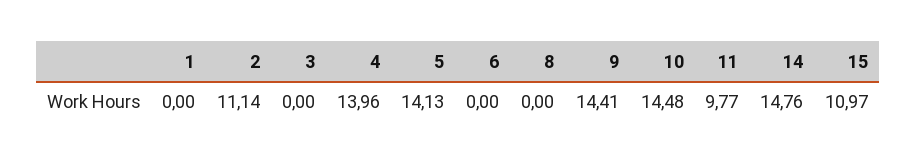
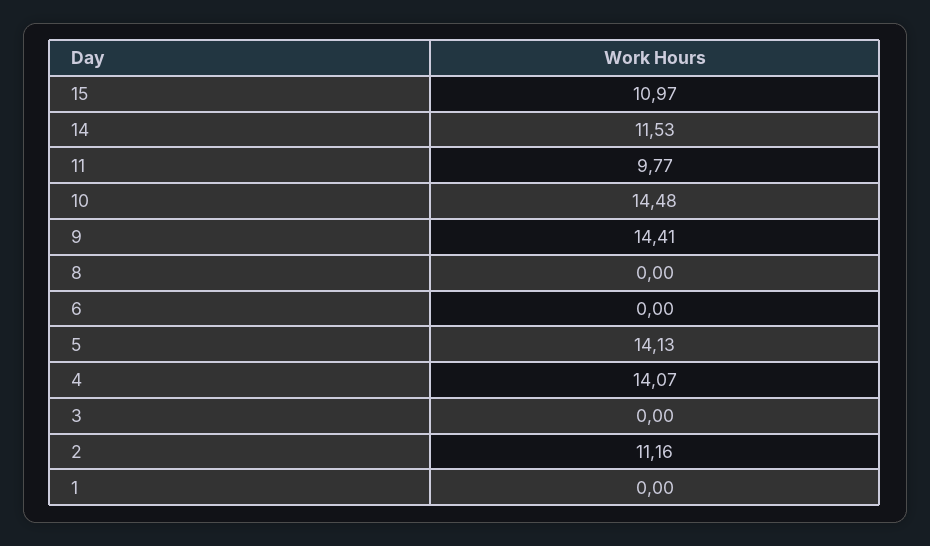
  {
    "1": 0,
-   "2": 11.14,
+   "2": 11.16,
    "3": 0,
-   "4": 13.96,
+   "4": 14.07,
    "5": 14.13,
    "6": 0,
    "8": 0,
    "9": 14.41,
    "10": 14.48,
    "11": 9.77,
-   "14": 14.76,
+   "14": 11.53,
    "15": 10.97
  }

